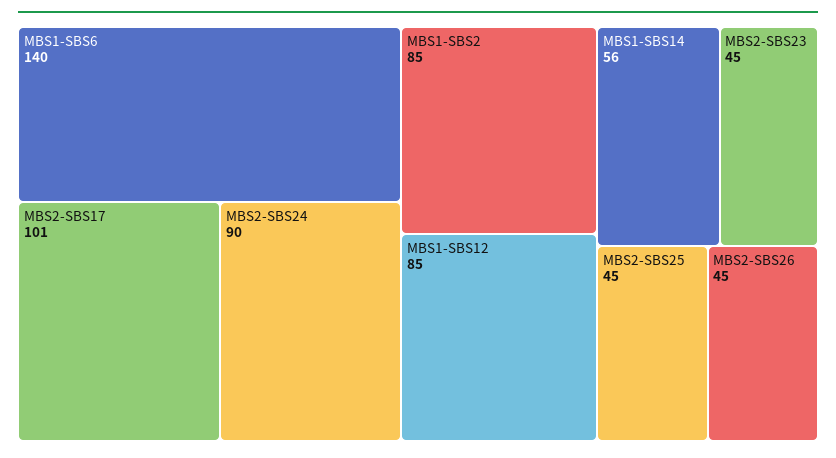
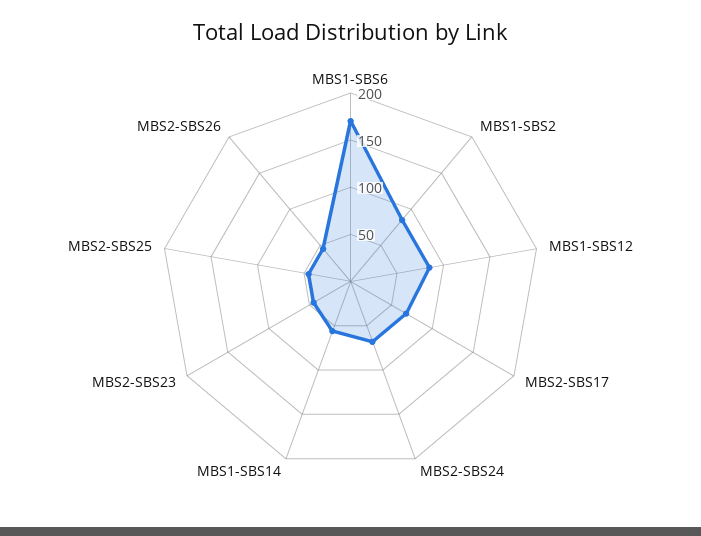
  {
-   "MBS1-SBS6": 140,
+   "MBS1-SBS6": 170,
-   "MBS2-SBS17": 101,
+   "MBS2-SBS17": 70,
-   "MBS2-SBS24": 90,
+   "MBS2-SBS24": 70,
    "MBS1-SBS2": 85,
    "MBS1-SBS12": 85,
    "MBS1-SBS14": 56,
    "MBS2-SBS23": 45,
    "MBS2-SBS25": 45,
    "MBS2-SBS26": 45
  }

